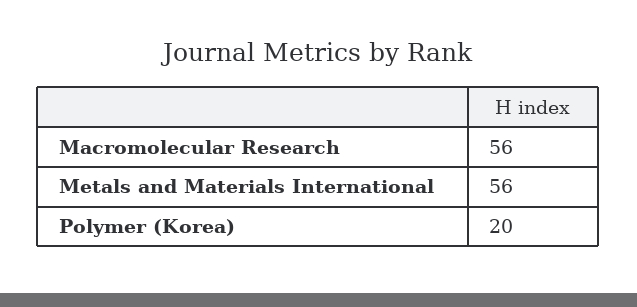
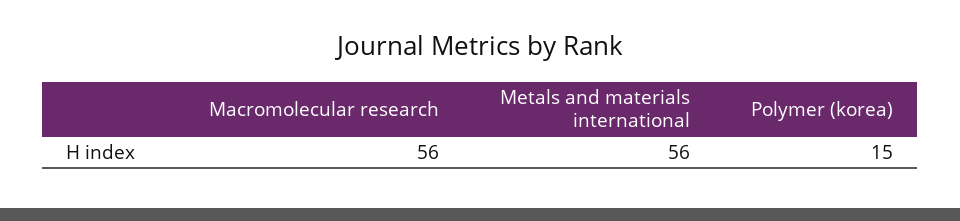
  {
    "Macromolecular Research": 56,
    "Metals and Materials International": 56,
-   "Polymer (Korea)": 20
+   "Polymer (Korea)": 15
  }

